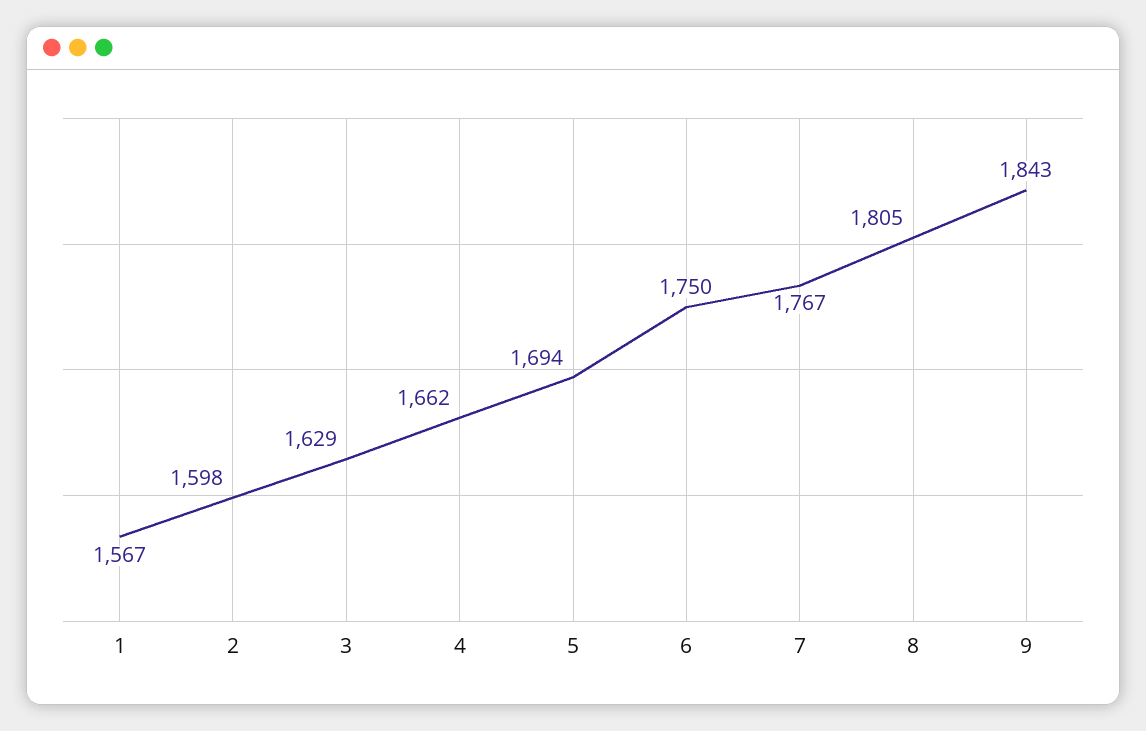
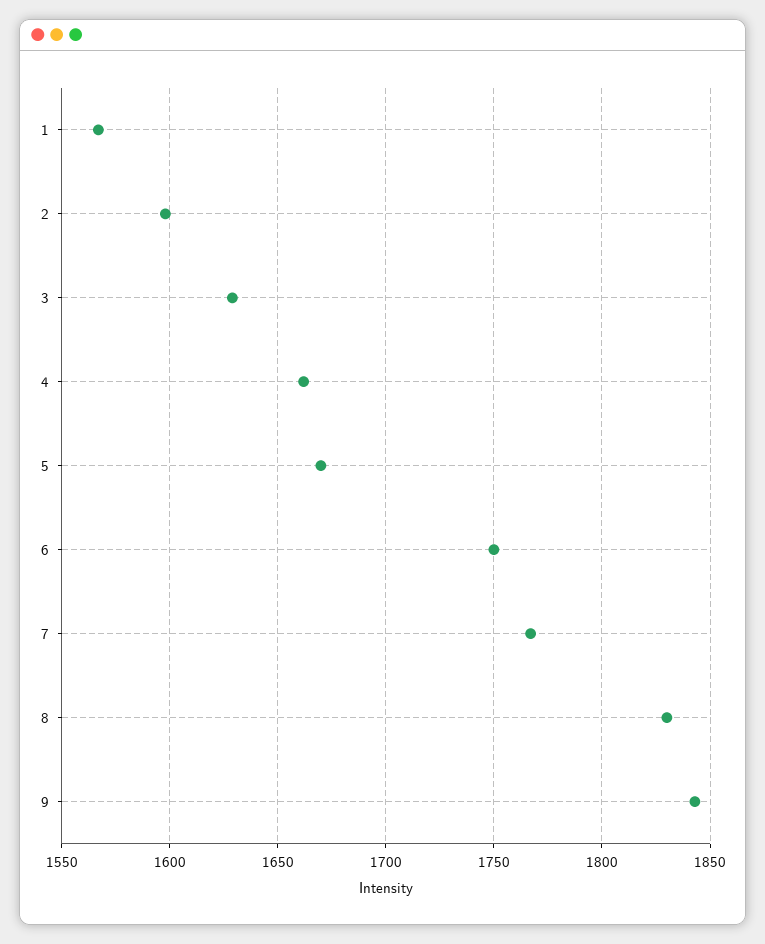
  {
    "1": 1567,
    "2": 1598,
    "3": 1629,
    "4": 1662,
-   "5": 1694,
+   "5": 1670,
    "6": 1750,
    "7": 1767,
-   "8": 1805,
+   "8": 1830,
    "9": 1843
  }

